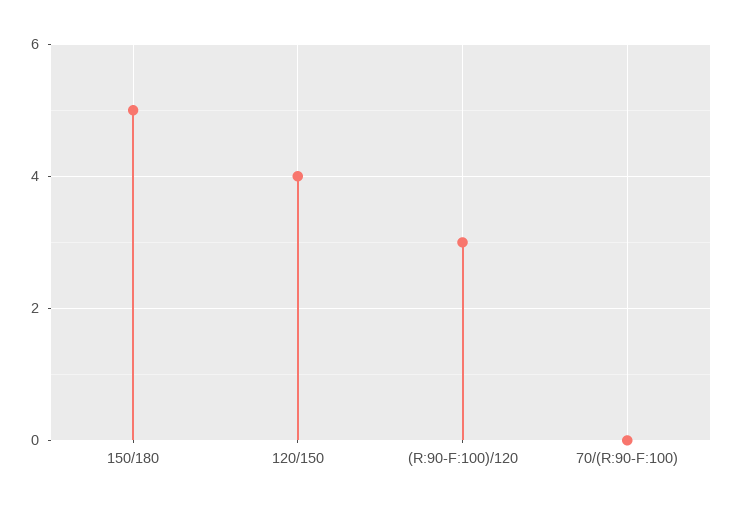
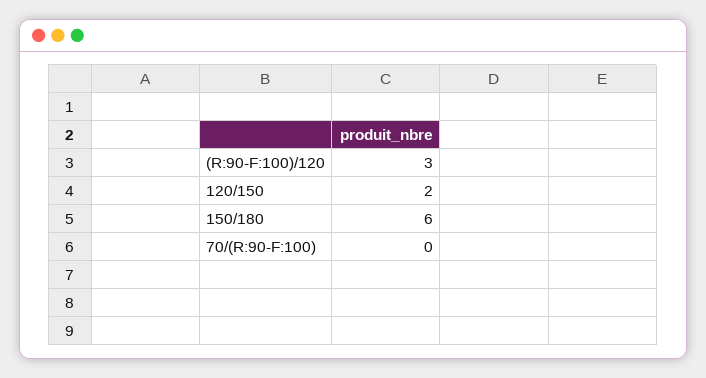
  {
-   "150/180": 5,
+   "150/180": 6,
-   "120/150": 4,
+   "120/150": 2,
    "(R:90-F:100)/120": 3,
    "70/(R:90-F:100)": 0
  }

